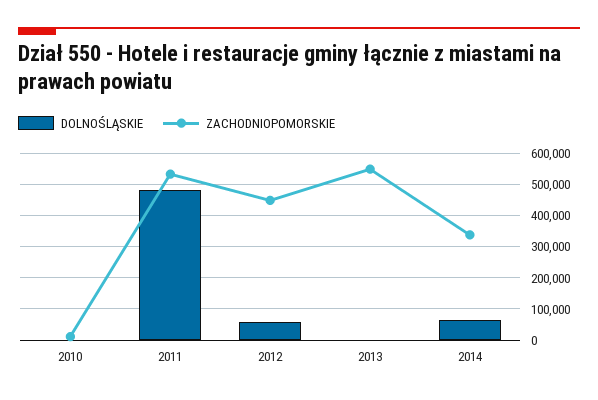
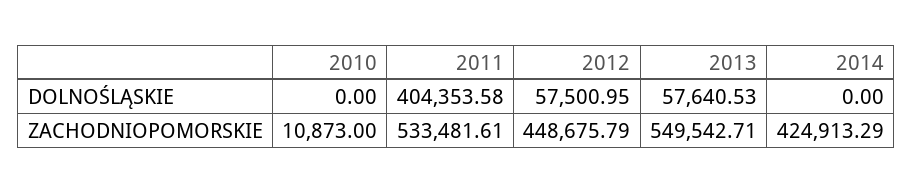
  {
    "DOLNOŚLĄSKIE": {
      "2010": 0,
-     "2011": 480000,
+     "2011": 404353.58,
      "2012": 57500.95,
-     "2013": 0,
+     "2013": 57640.53,
-     "2014": 60000
+     "2014": 0
    },
    "ZACHODNIOPOMORSKIE": {
      "2010": 10873,
      "2011": 533481.61,
      "2012": 448675.79,
      "2013": 549542.71,
-     "2014": 340000
+     "2014": 424913.29
    }
  }

